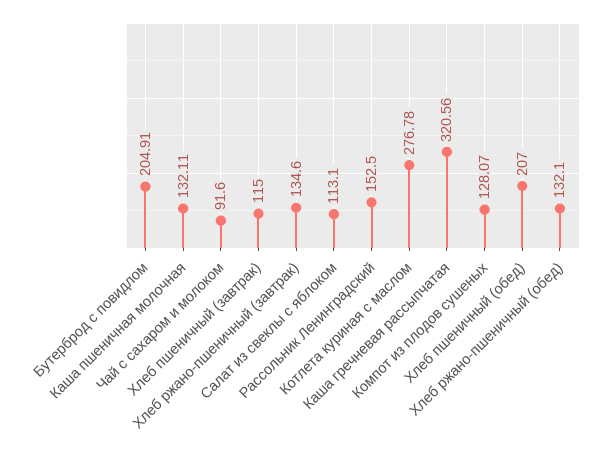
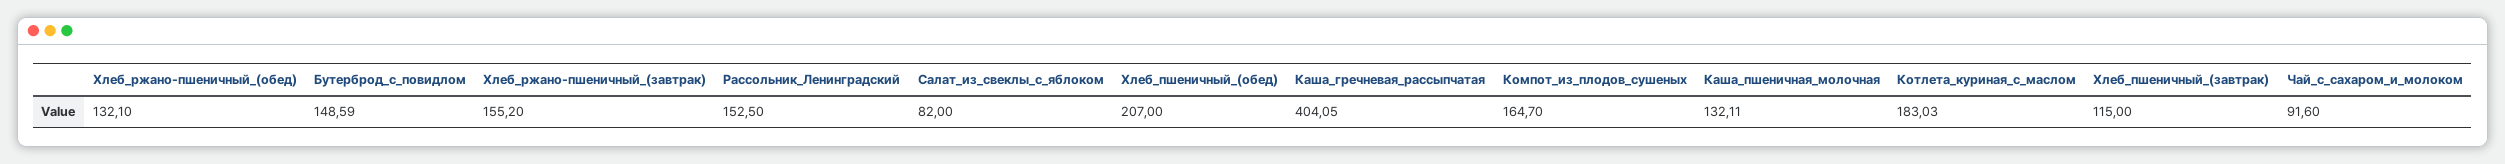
  {
-   "Бутерброд с повидлом": 204.91,
+   "Бутерброд с повидлом": 148.59,
    "Каша пшеничная молочная": 132.11,
    "Чай с сахаром и молоком": 91.6,
    "Хлеб пшеничный (завтрак)": 115,
-   "Хлеб ржано-пшеничный (завтрак)": 134.6,
+   "Хлеб ржано-пшеничный (завтрак)": 155.2,
-   "Салат из свеклы с яблоком": 113.1,
+   "Салат из свеклы с яблоком": 82,
    "Рассольник Ленинградский": 152.5,
-   "Котлета куриная с маслом": 276.78,
+   "Котлета куриная с маслом": 183.03,
-   "Каша гречневая рассыпчатая": 320.56,
+   "Каша гречневая рассыпчатая": 404.05,
-   "Компот из плодов сушеных": 128.07,
+   "Компот из плодов сушеных": 164.7,
    "Хлеб пшеничный (обед)": 207,
    "Хлеб ржано-пшеничный (обед)": 132.1
  }

